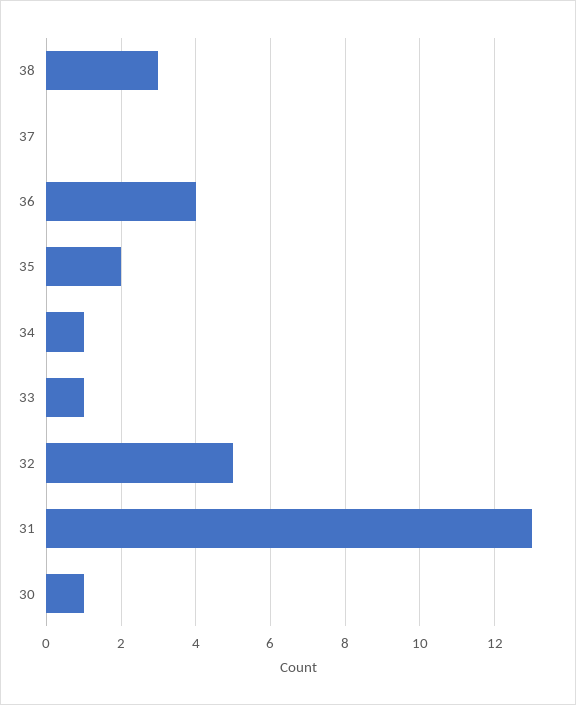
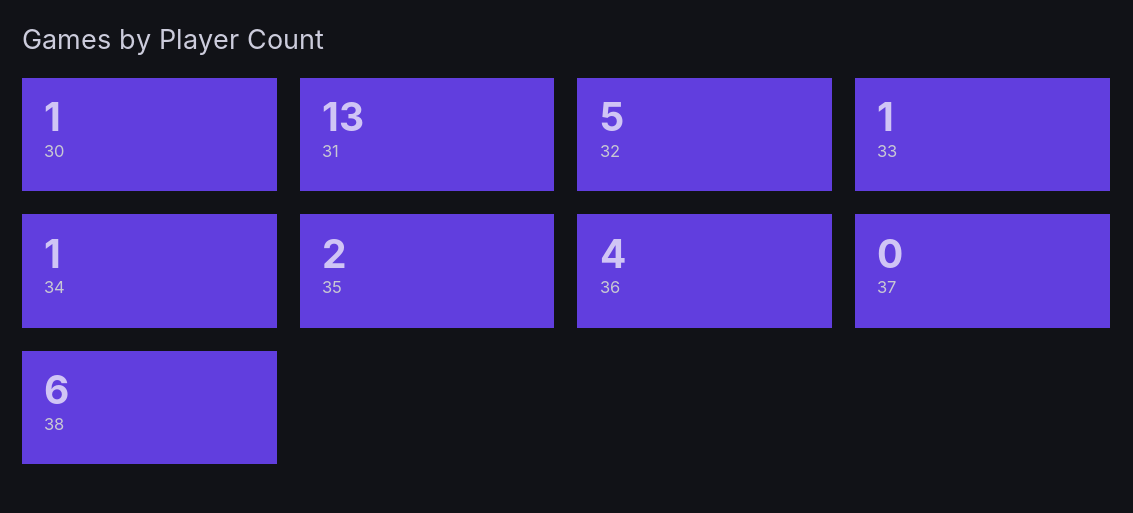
  {
-   "38": 3,
+   "38": 6,
    "37": 0,
    "36": 4,
    "35": 2,
    "34": 1,
    "33": 1,
    "32": 5,
    "31": 13,
    "30": 1
  }

